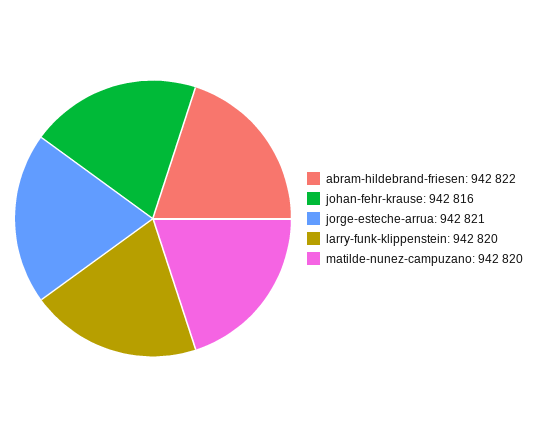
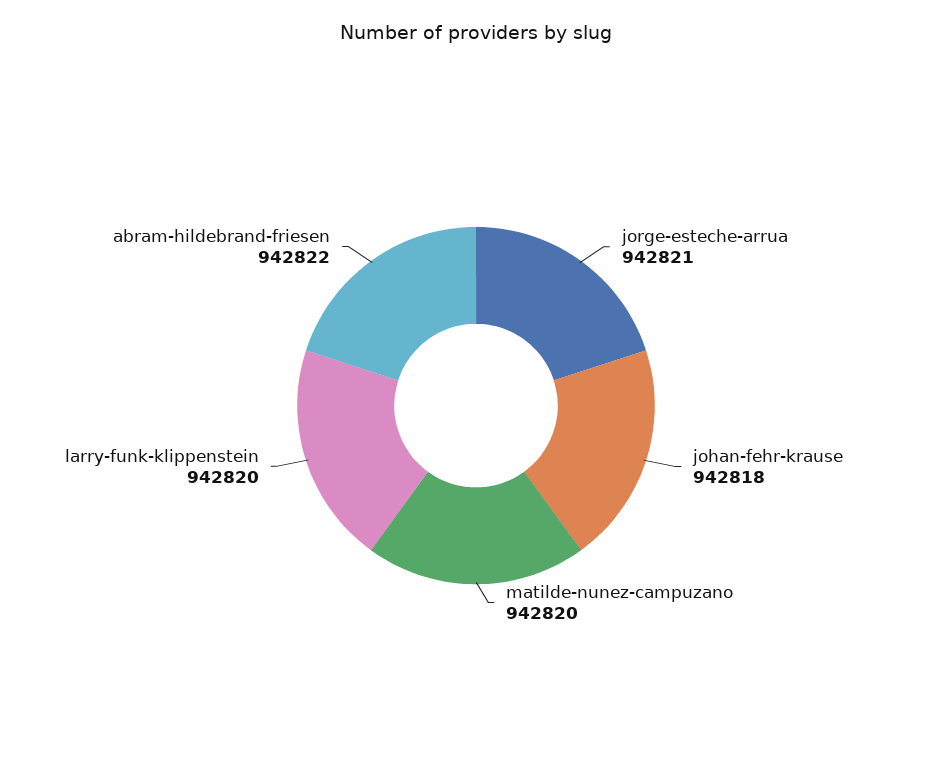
  {
    "abram-hildebrand-friesen": 942822,
-   "johan-fehr-krause": 942816,
+   "johan-fehr-krause": 942818,
    "jorge-esteche-arrua": 942821,
    "larry-funk-klippenstein": 942820,
    "matilde-nunez-campuzano": 942820
  }

